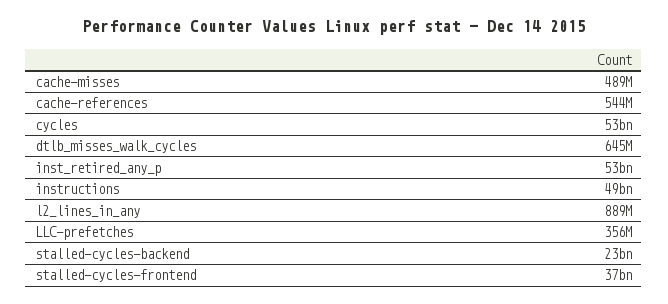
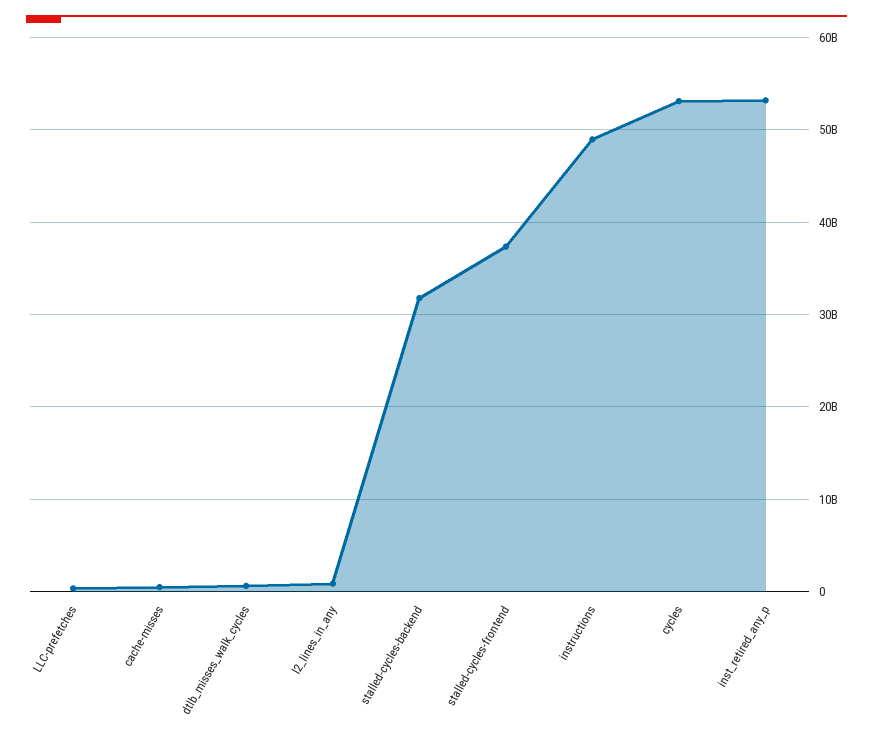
  {
    "cache-misses": 489000000,
-   "cache-references": 544000000,
    "cycles": 53000000000,
    "dtlb_misses_walk_cycles": 645000000,
    "inst_retired_any_p": 53000000000,
    "instructions": 49000000000,
    "l2_lines_in_any": 889000000,
    "LLC-prefetches": 356000000,
-   "stalled-cycles-backend": 23000000000,
+   "stalled-cycles-backend": 32000000000,
    "stalled-cycles-frontend": 37000000000
  }

